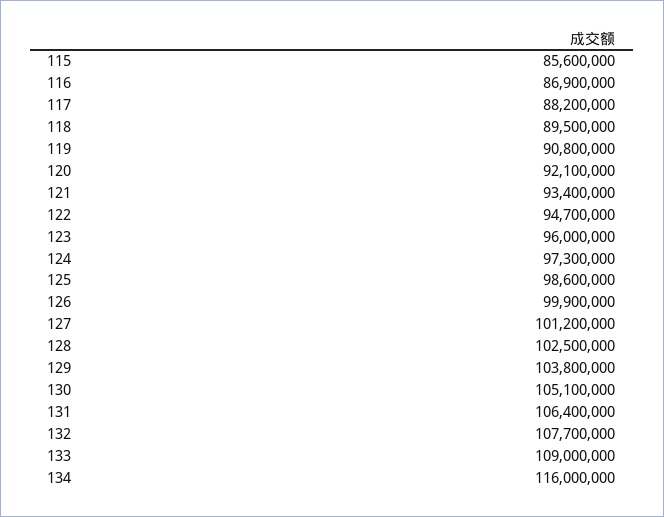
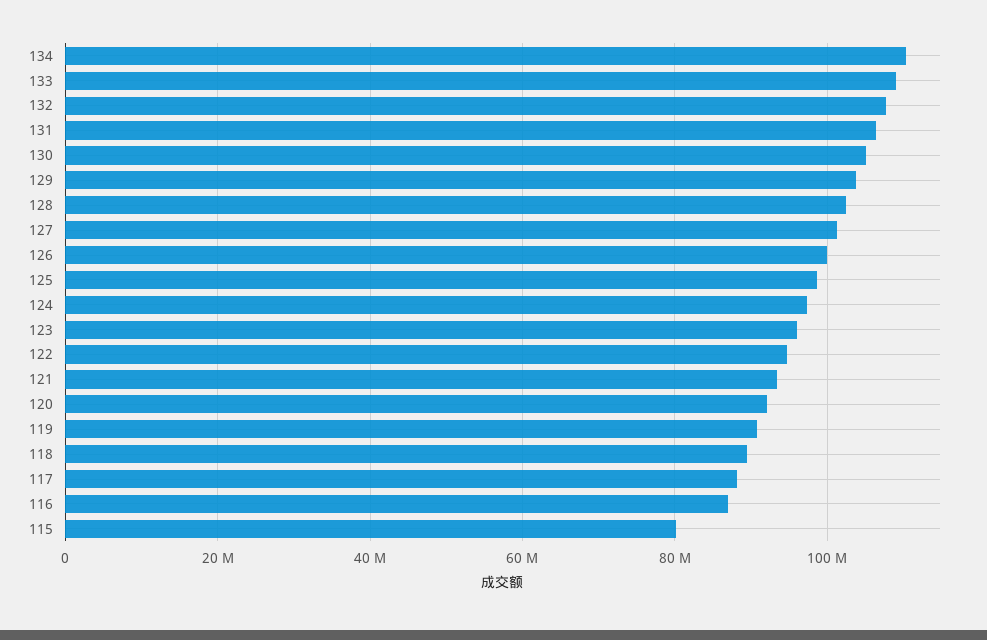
  {
-   "115": 85600000,
+   "115": 80000000,
    "116": 86900000,
    "117": 88200000,
    "118": 89500000,
    "119": 90800000,
    "120": 92100000,
    "121": 93400000,
    "122": 94700000,
    "123": 96000000,
    "124": 97300000,
    "125": 98600000,
    "126": 99900000,
    "127": 101200000,
    "128": 102500000,
    "129": 103800000,
    "130": 105100000,
    "131": 106400000,
    "132": 107700000,
    "133": 109000000,
-   "134": 116000000
+   "134": 110000000
  }

